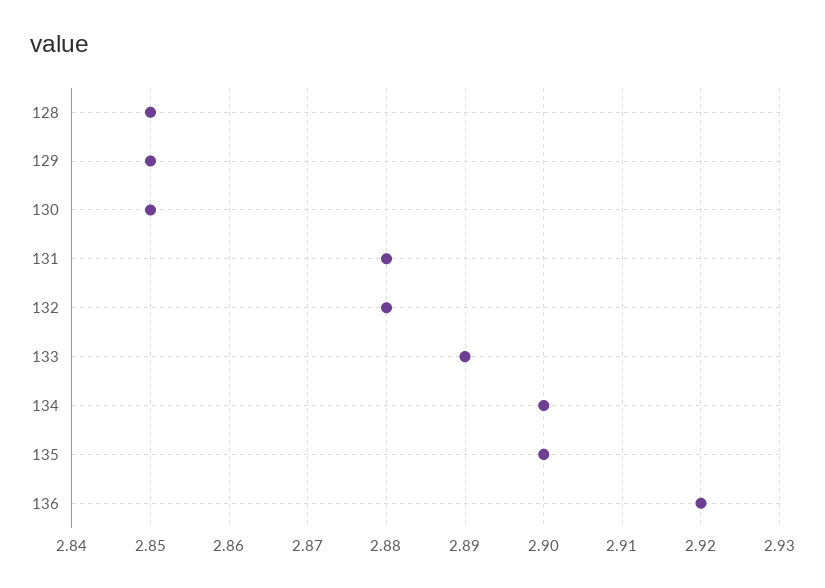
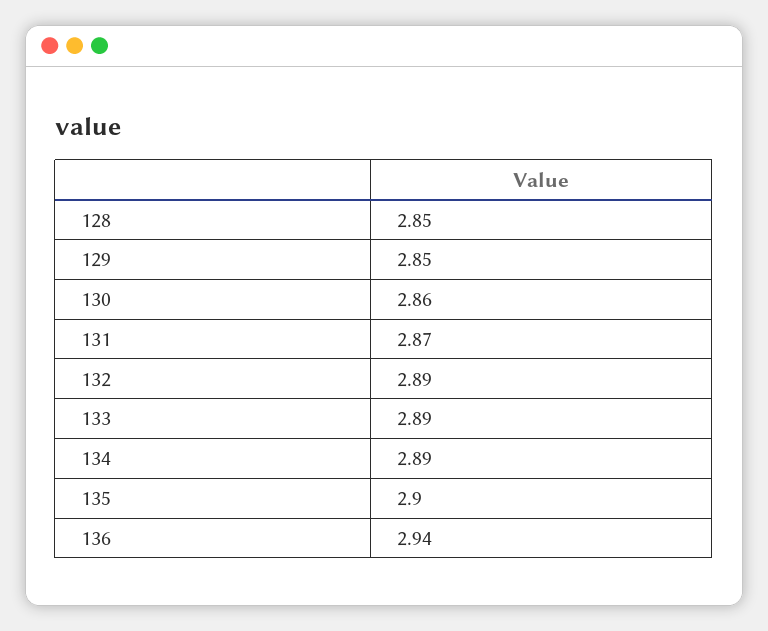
  {
    "128": 2.85,
    "129": 2.85,
-   "130": 2.85,
+   "130": 2.86,
-   "131": 2.88,
+   "131": 2.87,
-   "132": 2.88,
+   "132": 2.89,
    "133": 2.89,
-   "134": 2.9,
+   "134": 2.89,
    "135": 2.9,
-   "136": 2.92
+   "136": 2.94
  }

